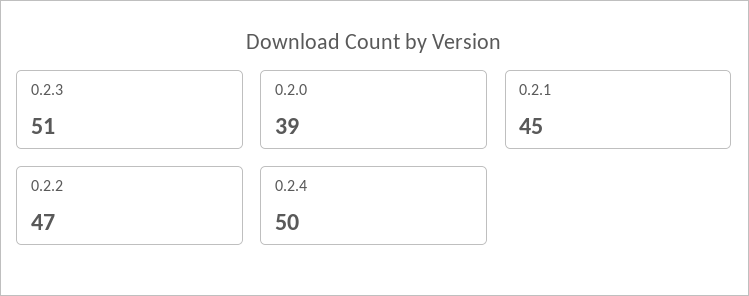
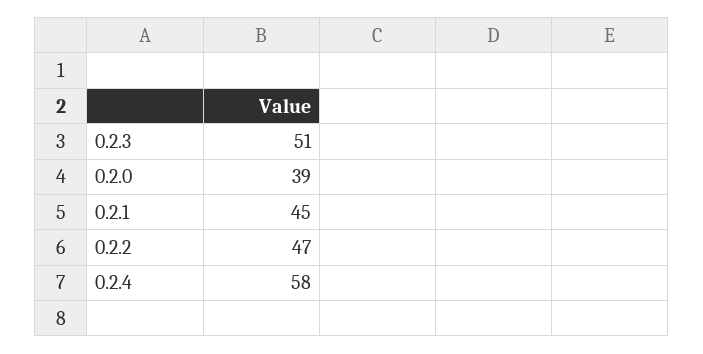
  {
    "0.2.3": 51,
    "0.2.0": 39,
    "0.2.1": 45,
    "0.2.2": 47,
-   "0.2.4": 50
+   "0.2.4": 58
  }

